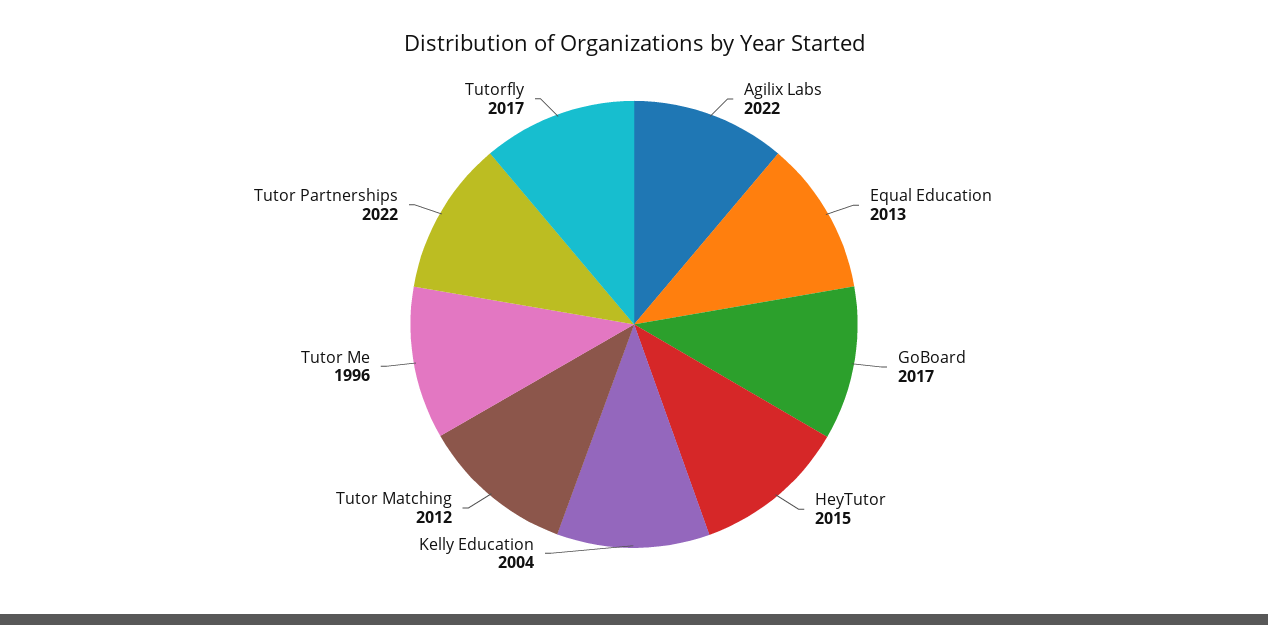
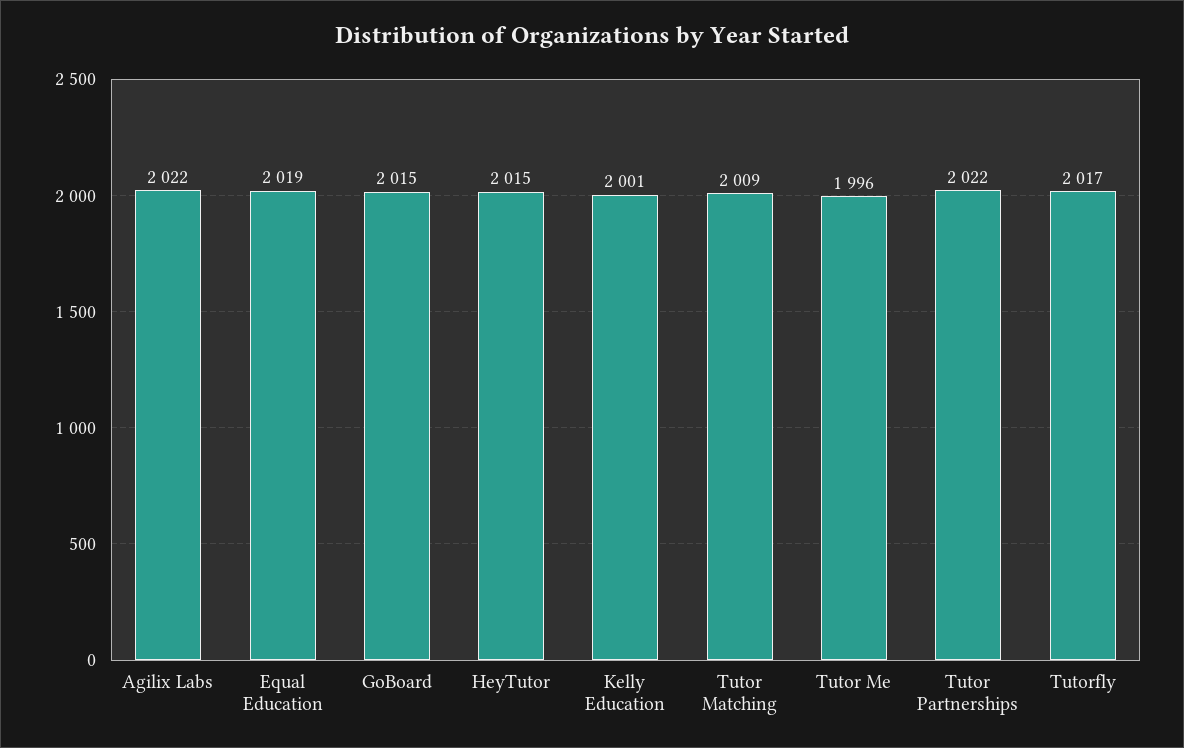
  {
    "Agilix Labs": 2022,
-   "Equal Education": 2013,
+   "Equal Education": 2019,
-   "GoBoard": 2017,
+   "GoBoard": 2015,
    "HeyTutor": 2015,
-   "Kelly Education": 2004,
+   "Kelly Education": 2001,
-   "Tutor Matching": 2012,
+   "Tutor Matching": 2009,
    "Tutor Me": 1996,
    "Tutor Partnerships": 2022,
    "Tutorfly": 2017
  }

